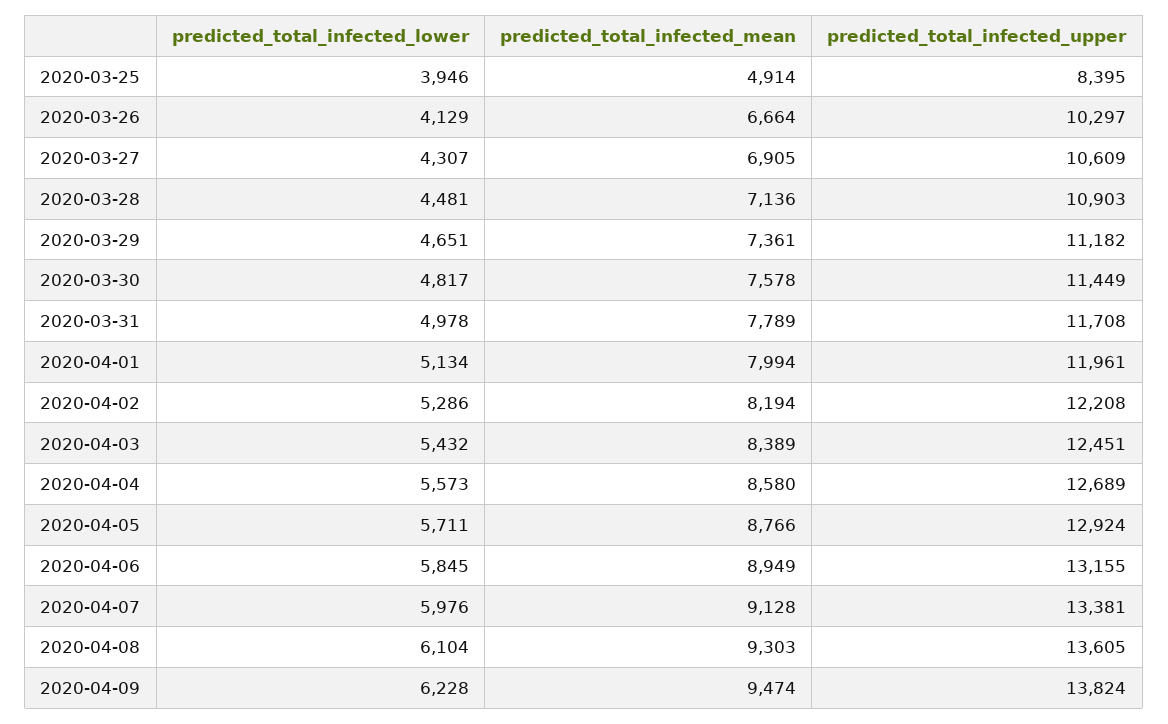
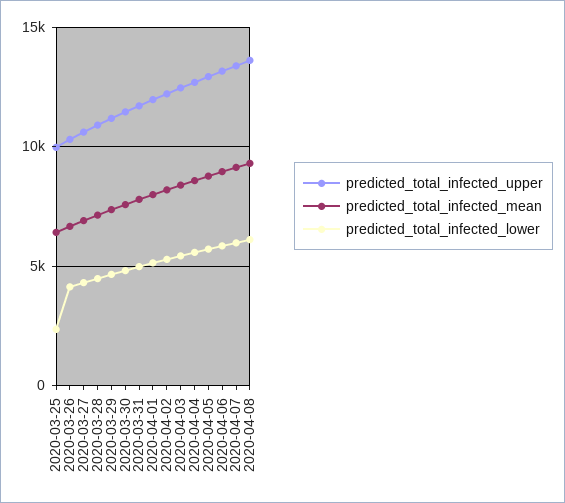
  {
    "predicted_total_infected_lower": {
-     "2020-03-25": 3946,
+     "2020-03-25": 2500,
      "2020-03-26": 4129,
      "2020-03-27": 4307,
      "2020-03-28": 4481,
      "2020-03-29": 4651,
      "2020-03-30": 4817,
      "2020-03-31": 4978,
      "2020-04-01": 5134,
      "2020-04-02": 5286,
      "2020-04-03": 5432,
      "2020-04-04": 5573,
      "2020-04-05": 5711,
      "2020-04-06": 5845,
      "2020-04-07": 5976,
-     "2020-04-08": 6104,
+     "2020-04-08": 6104
-     "2020-04-09": 6228
    },
    "predicted_total_infected_mean": {
-     "2020-03-25": 4914,
+     "2020-03-25": 6500,
      "2020-03-26": 6664,
      "2020-03-27": 6905,
      "2020-03-28": 7136,
      "2020-03-29": 7361,
      "2020-03-30": 7578,
      "2020-03-31": 7789,
      "2020-04-01": 7994,
      "2020-04-02": 8194,
      "2020-04-03": 8389,
      "2020-04-04": 8580,
      "2020-04-05": 8766,
      "2020-04-06": 8949,
      "2020-04-07": 9128,
-     "2020-04-08": 9303,
+     "2020-04-08": 9303
-     "2020-04-09": 9474
    },
    "predicted_total_infected_upper": {
-     "2020-03-25": 8395,
+     "2020-03-25": 10000,
      "2020-03-26": 10297,
      "2020-03-27": 10609,
      "2020-03-28": 10903,
      "2020-03-29": 11182,
      "2020-03-30": 11449,
      "2020-03-31": 11708,
      "2020-04-01": 11961,
      "2020-04-02": 12208,
      "2020-04-03": 12451,
      "2020-04-04": 12689,
      "2020-04-05": 12924,
      "2020-04-06": 13155,
      "2020-04-07": 13381,
-     "2020-04-08": 13605,
+     "2020-04-08": 13605
-     "2020-04-09": 13824
    }
  }

